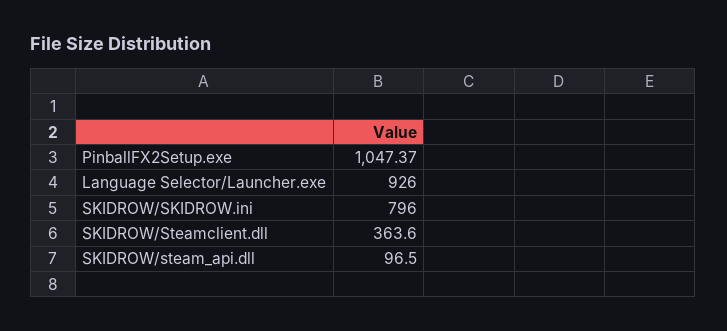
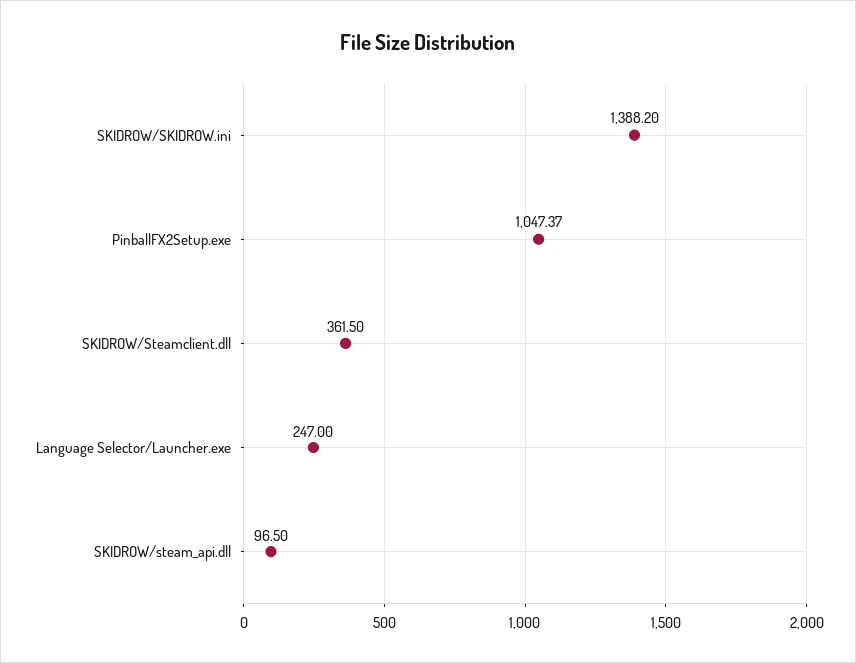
  {
    "PinballFX2Setup.exe": 1047.37,
-   "Language Selector/Launcher.exe": 926,
+   "Language Selector/Launcher.exe": 247,
-   "SKIDROW/SKIDROW.ini": 796,
+   "SKIDROW/SKIDROW.ini": 1388.2,
-   "SKIDROW/Steamclient.dll": 363.6,
+   "SKIDROW/Steamclient.dll": 361.5,
    "SKIDROW/steam_api.dll": 96.5
  }

